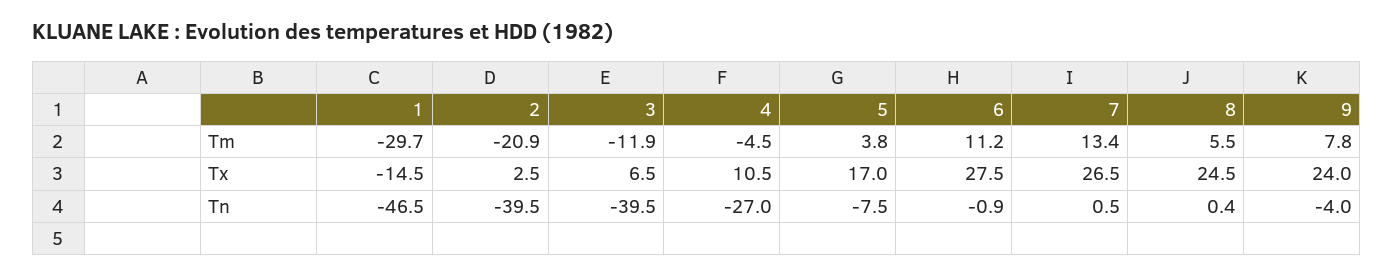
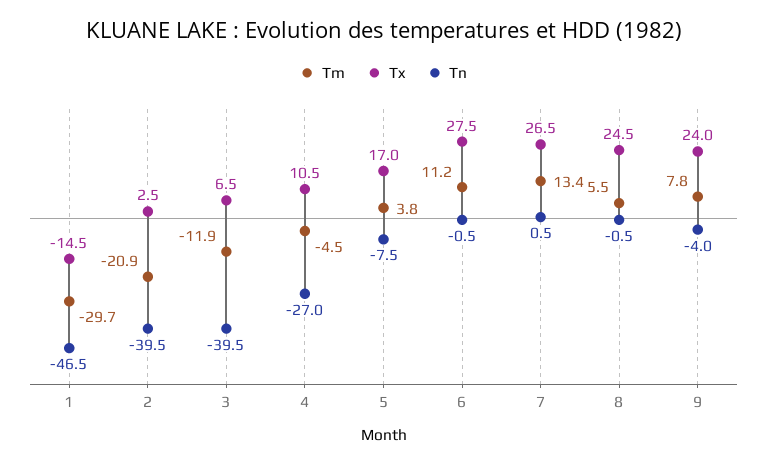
  {
    "Tm": {
      "1": -29.7,
      "2": -20.9,
      "3": -11.9,
      "4": -4.5,
      "5": 3.8,
      "6": 11.2,
      "7": 13.4,
      "8": 5.5,
      "9": 7.8
    },
    "Tx": {
      "1": -14.5,
      "2": 2.5,
      "3": 6.5,
      "4": 10.5,
      "5": 17,
      "6": 27.5,
      "7": 26.5,
      "8": 24.5,
      "9": 24
    },
    "Tn": {
      "1": -46.5,
      "2": -39.5,
      "3": -39.5,
      "4": -27,
      "5": -7.5,
-     "6": -0.9,
+     "6": -0.5,
      "7": 0.5,
-     "8": 0.4,
+     "8": -0.5,
      "9": -4
    }
  }

